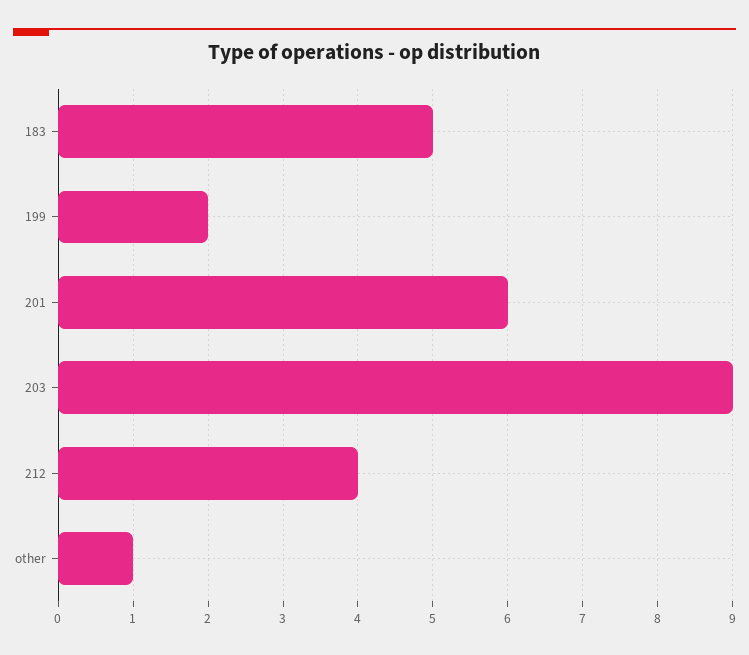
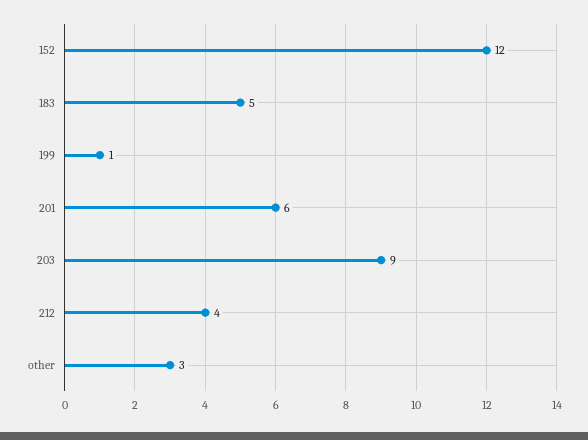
  {
    "183": 5,
-   "199": 2,
+   "199": 1,
    "201": 6,
    "203": 9,
    "212": 4,
-   "other": 1
+   "other": 3,
+   "152": 12
  }

